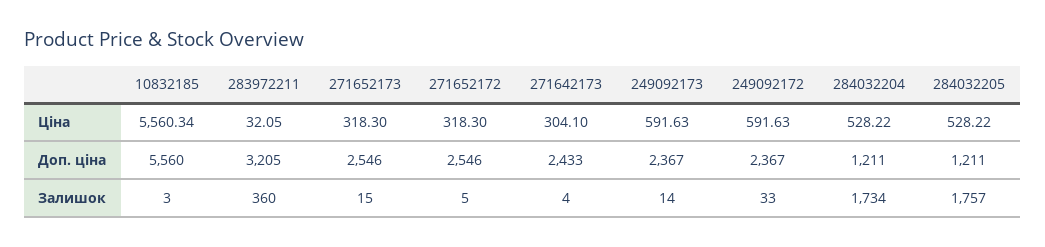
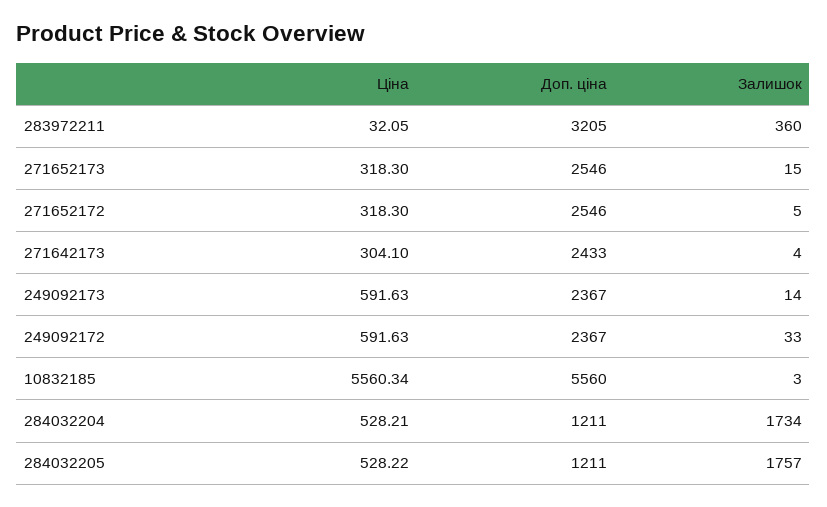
  {
    "10832185": {
      "Ціна": 5560.34,
      "Доп. ціна": 5560,
      "Залишок": 3
    },
    "283972211": {
      "Ціна": 32.05,
      "Доп. ціна": 3205,
      "Залишок": 360
    },
    "271652173": {
      "Ціна": 318.3,
      "Доп. ціна": 2546,
      "Залишок": 15
    },
    "271652172": {
      "Ціна": 318.3,
      "Доп. ціна": 2546,
      "Залишок": 5
    },
    "271642173": {
      "Ціна": 304.1,
      "Доп. ціна": 2433,
      "Залишок": 4
    },
    "249092173": {
      "Ціна": 591.63,
      "Доп. ціна": 2367,
      "Залишок": 14
    },
    "249092172": {
      "Ціна": 591.63,
      "Доп. ціна": 2367,
      "Залишок": 33
    },
    "284032204": {
-     "Ціна": 528.22,
+     "Ціна": 528.21,
      "Доп. ціна": 1211,
      "Залишок": 1734
    },
    "284032205": {
      "Ціна": 528.22,
      "Доп. ціна": 1211,
      "Залишок": 1757
    }
  }

